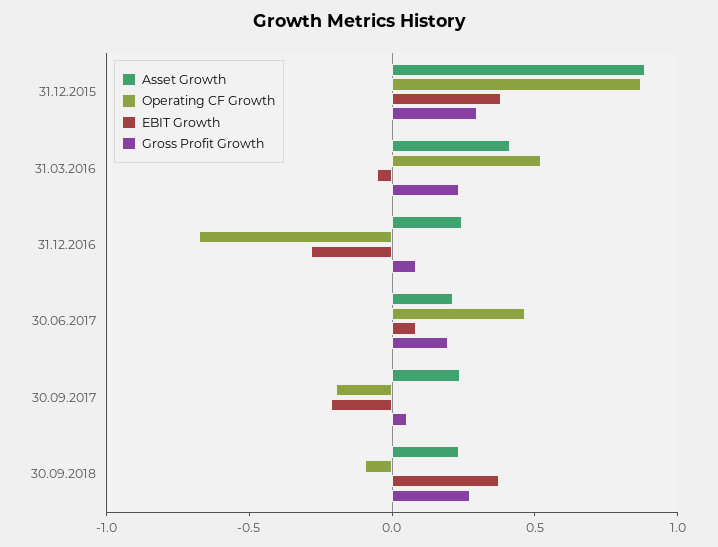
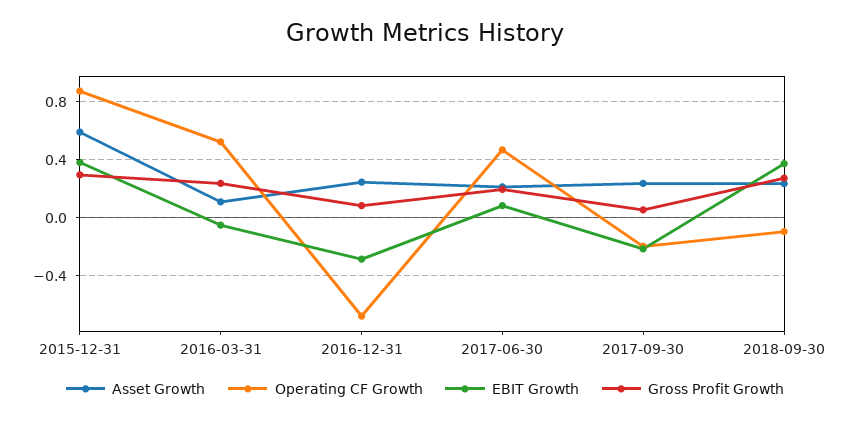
  {
    "Asset Growth": {
-     "31.12.2015": 0.9,
+     "31.12.2015": 0.6,
-     "31.03.2016": 0.4,
+     "31.03.2016": 0.1,
      "31.12.2016": 0.25,
      "30.06.2017": 0.2,
      "30.09.2017": 0.25,
      "30.09.2018": 0.25
    },
    "Operating CF Growth": {
      "31.12.2015": 0.85,
      "31.03.2016": 0.5,
      "31.12.2016": -0.7,
      "30.06.2017": 0.45,
      "30.09.2017": -0.2,
      "30.09.2018": -0.1
    },
    "EBIT Growth": {
      "31.12.2015": 0.4,
      "31.03.2016": -0.05,
      "31.12.2016": -0.3,
      "30.06.2017": 0.1,
      "30.09.2017": -0.2,
      "30.09.2018": 0.35
    },
    "Gross Profit Growth": {
      "31.12.2015": 0.3,
      "31.03.2016": 0.25,
      "31.12.2016": 0.1,
      "30.06.2017": 0.2,
      "30.09.2017": 0.05,
      "30.09.2018": 0.25
    }
  }

